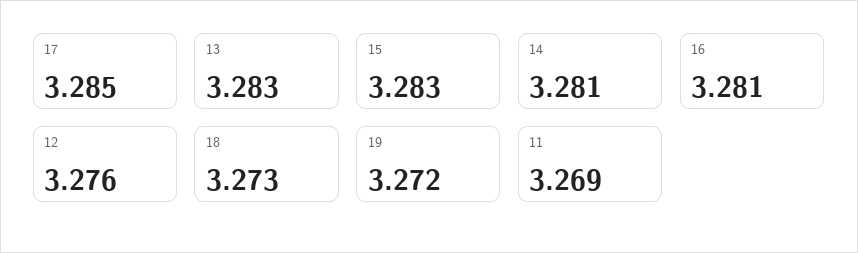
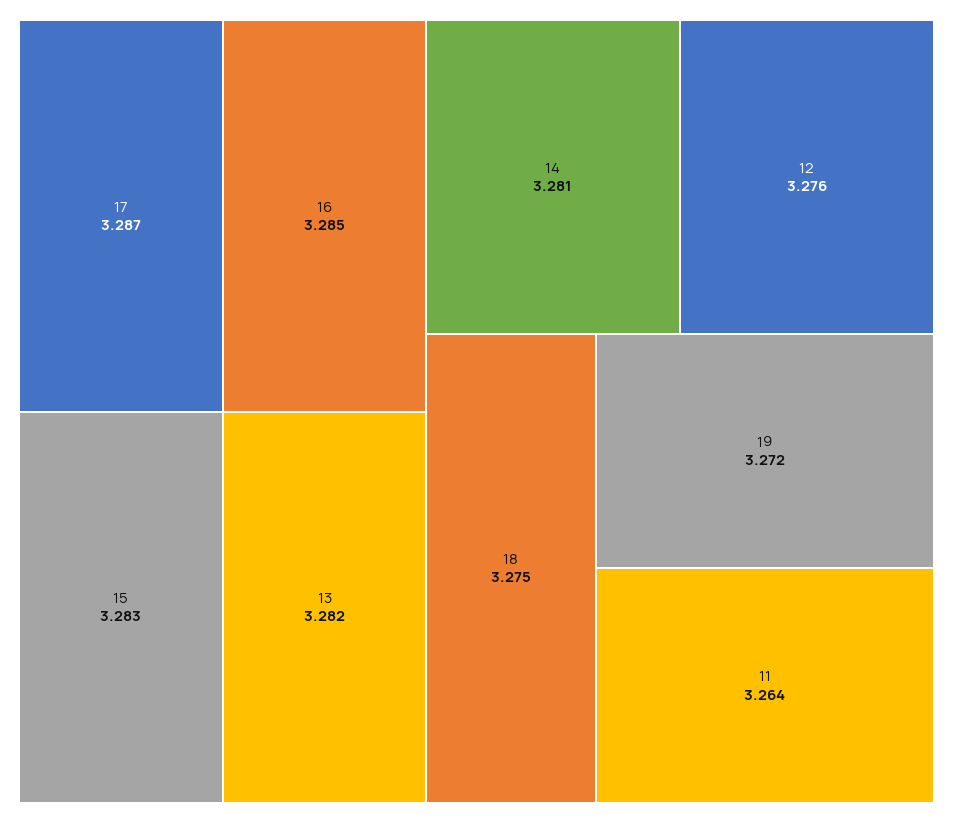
  {
-   "17": 3.285,
+   "17": 3.287,
-   "13": 3.283,
+   "13": 3.282,
    "15": 3.283,
    "14": 3.281,
-   "16": 3.281,
+   "16": 3.285,
    "12": 3.276,
-   "18": 3.273,
+   "18": 3.275,
    "19": 3.272,
-   "11": 3.269
+   "11": 3.264
  }

